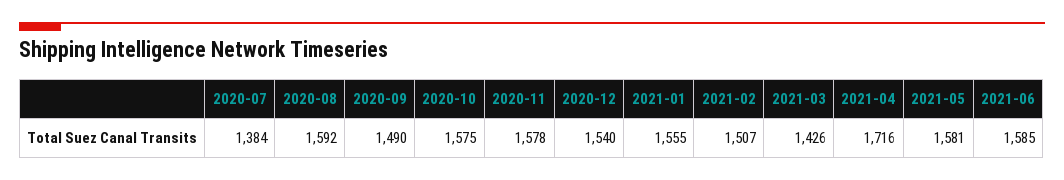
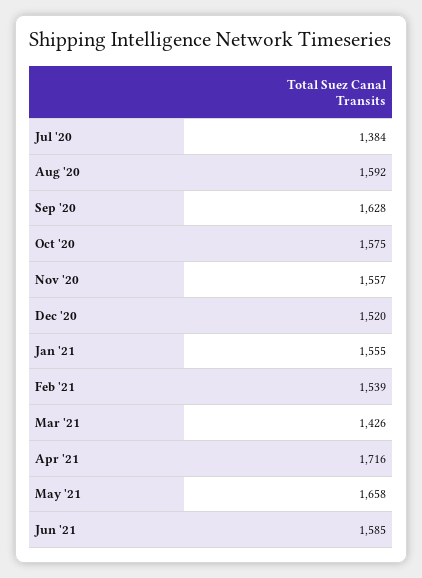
  {
    "2020-07": 1384,
    "2020-08": 1592,
-   "2020-09": 1490,
+   "2020-09": 1628,
    "2020-10": 1575,
-   "2020-11": 1578,
+   "2020-11": 1557,
-   "2020-12": 1540,
+   "2020-12": 1520,
    "2021-01": 1555,
-   "2021-02": 1507,
+   "2021-02": 1539,
    "2021-03": 1426,
    "2021-04": 1716,
-   "2021-05": 1581,
+   "2021-05": 1658,
    "2021-06": 1585
  }

